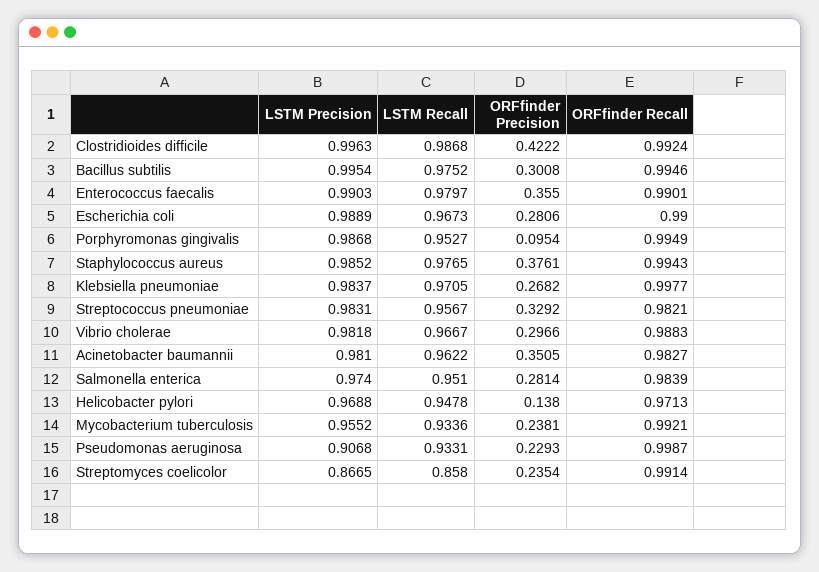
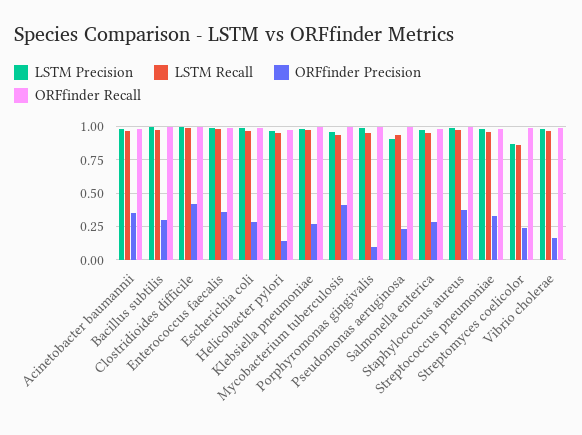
  {
    "LSTM Precision": {
      "Clostridioides difficile": 0.9963,
      "Bacillus subtilis": 0.9954,
      "Enterococcus faecalis": 0.9903,
      "Escherichia coli": 0.9889,
      "Porphyromonas gingivalis": 0.9868,
      "Staphylococcus aureus": 0.9852,
      "Klebsiella pneumoniae": 0.9837,
      "Streptococcus pneumoniae": 0.9831,
      "Vibrio cholerae": 0.9818,
      "Acinetobacter baumannii": 0.981,
      "Salmonella enterica": 0.974,
      "Helicobacter pylori": 0.9688,
      "Mycobacterium tuberculosis": 0.9552,
      "Pseudomonas aeruginosa": 0.9068,
      "Streptomyces coelicolor": 0.8665
    },
    "LSTM Recall": {
      "Clostridioides difficile": 0.9868,
      "Bacillus subtilis": 0.9752,
      "Enterococcus faecalis": 0.9797,
      "Escherichia coli": 0.9673,
      "Porphyromonas gingivalis": 0.9527,
      "Staphylococcus aureus": 0.9765,
      "Klebsiella pneumoniae": 0.9705,
      "Streptococcus pneumoniae": 0.9567,
      "Vibrio cholerae": 0.9667,
      "Acinetobacter baumannii": 0.9622,
      "Salmonella enterica": 0.951,
      "Helicobacter pylori": 0.9478,
      "Mycobacterium tuberculosis": 0.9336,
      "Pseudomonas aeruginosa": 0.9331,
      "Streptomyces coelicolor": 0.858
    },
    "ORFfinder Precision": {
      "Clostridioides difficile": 0.4222,
      "Bacillus subtilis": 0.3008,
      "Enterococcus faecalis": 0.355,
      "Escherichia coli": 0.2806,
      "Porphyromonas gingivalis": 0.0954,
      "Staphylococcus aureus": 0.3761,
      "Klebsiella pneumoniae": 0.2682,
      "Streptococcus pneumoniae": 0.3292,
-     "Vibrio cholerae": 0.2966,
+     "Vibrio cholerae": 0.15,
      "Acinetobacter baumannii": 0.3505,
      "Salmonella enterica": 0.2814,
      "Helicobacter pylori": 0.138,
-     "Mycobacterium tuberculosis": 0.2381,
+     "Mycobacterium tuberculosis": 0.4,
      "Pseudomonas aeruginosa": 0.2293,
      "Streptomyces coelicolor": 0.2354
    },
    "ORFfinder Recall": {
      "Clostridioides difficile": 0.9924,
      "Bacillus subtilis": 0.9946,
      "Enterococcus faecalis": 0.9901,
      "Escherichia coli": 0.99,
      "Porphyromonas gingivalis": 0.9949,
      "Staphylococcus aureus": 0.9943,
      "Klebsiella pneumoniae": 0.9977,
      "Streptococcus pneumoniae": 0.9821,
      "Vibrio cholerae": 0.9883,
      "Acinetobacter baumannii": 0.9827,
      "Salmonella enterica": 0.9839,
      "Helicobacter pylori": 0.9713,
      "Mycobacterium tuberculosis": 0.9921,
      "Pseudomonas aeruginosa": 0.9987,
      "Streptomyces coelicolor": 0.9914
    }
  }

